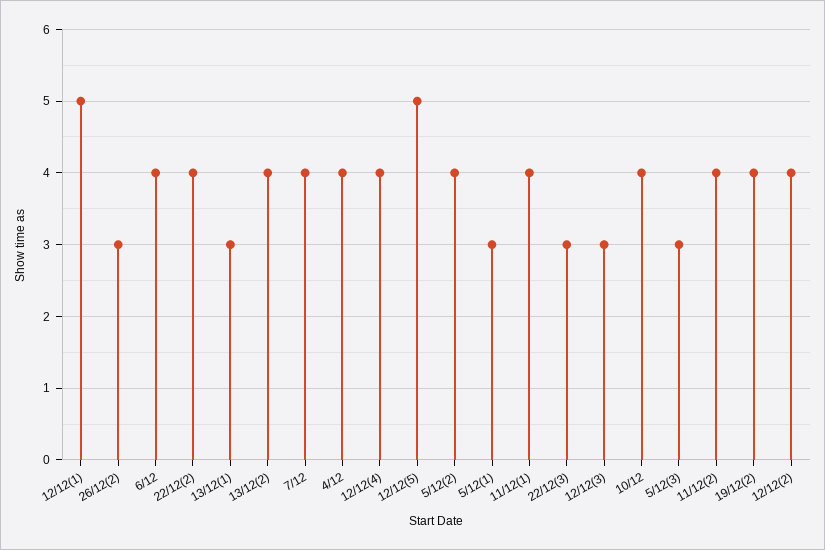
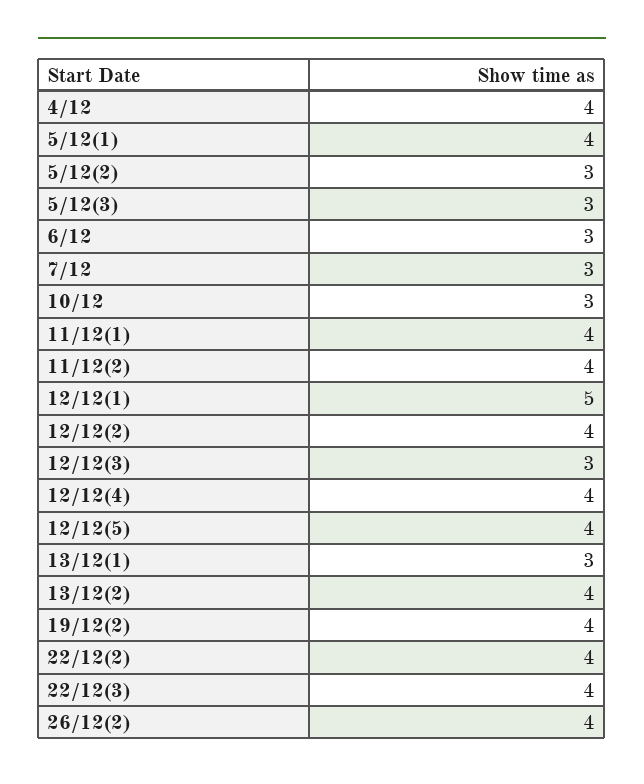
  {
    "12/12(1)": 5,
-   "26/12(2)": 3,
+   "26/12(2)": 4,
-   "6/12": 4,
+   "6/12": 3,
    "22/12(2)": 4,
    "13/12(1)": 3,
    "13/12(2)": 4,
-   "7/12": 4,
+   "7/12": 3,
    "4/12": 4,
    "12/12(4)": 4,
-   "12/12(5)": 5,
+   "12/12(5)": 4,
-   "5/12(2)": 4,
+   "5/12(2)": 3,
-   "5/12(1)": 3,
+   "5/12(1)": 4,
    "11/12(1)": 4,
-   "22/12(3)": 3,
+   "22/12(3)": 4,
    "12/12(3)": 3,
-   "10/12": 4,
+   "10/12": 3,
    "5/12(3)": 3,
    "11/12(2)": 4,
    "19/12(2)": 4,
    "12/12(2)": 4
  }

